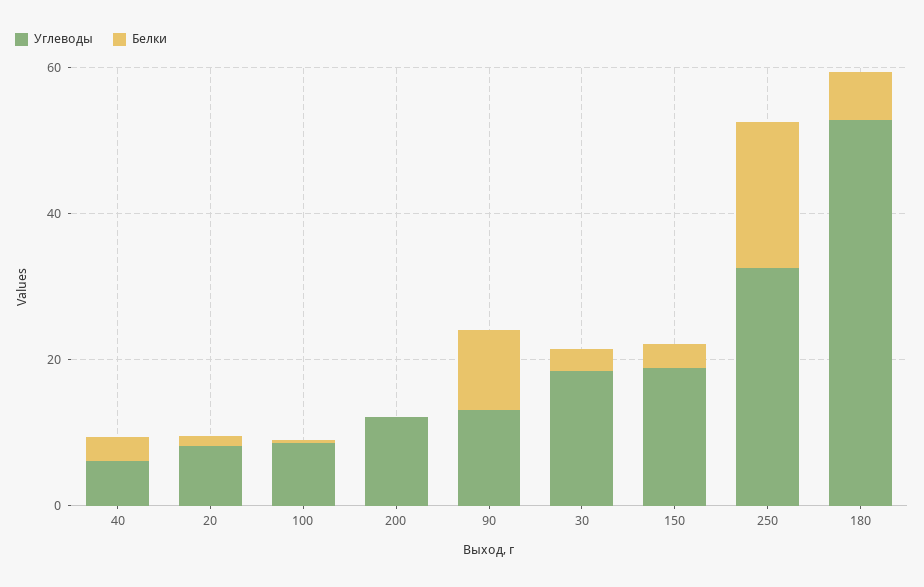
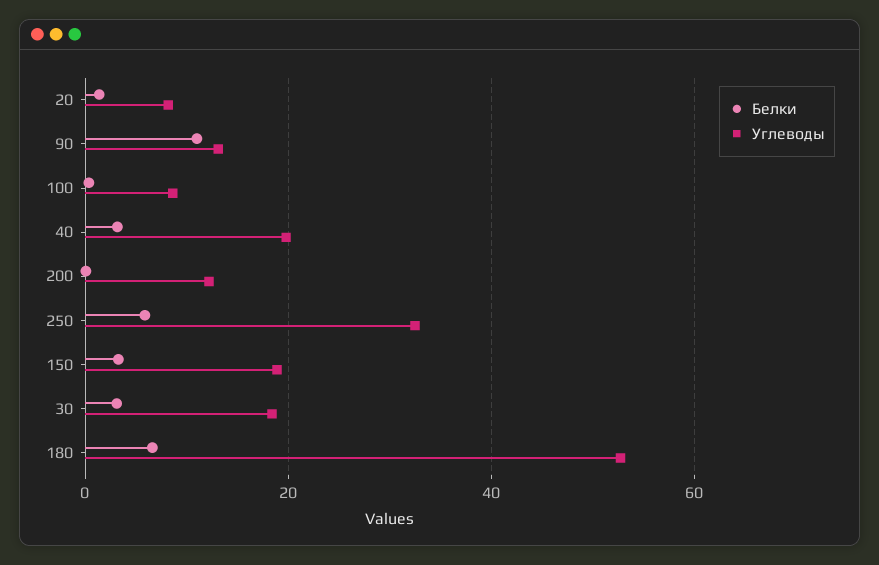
  {
    "Углеводы": {
-     "40": 5,
+     "40": 20,
      "20": 8,
      "100": 8,
      "200": 12,
      "90": 14,
      "30": 18,
      "150": 18,
      "250": 32,
      "180": 52
    },
    "Белки": {
      "40": 4,
      "20": 2,
      "100": 0,
      "200": 0,
      "90": 12,
      "30": 4,
      "150": 4,
-     "250": 20,
+     "250": 6,
      "180": 6
    }
  }

